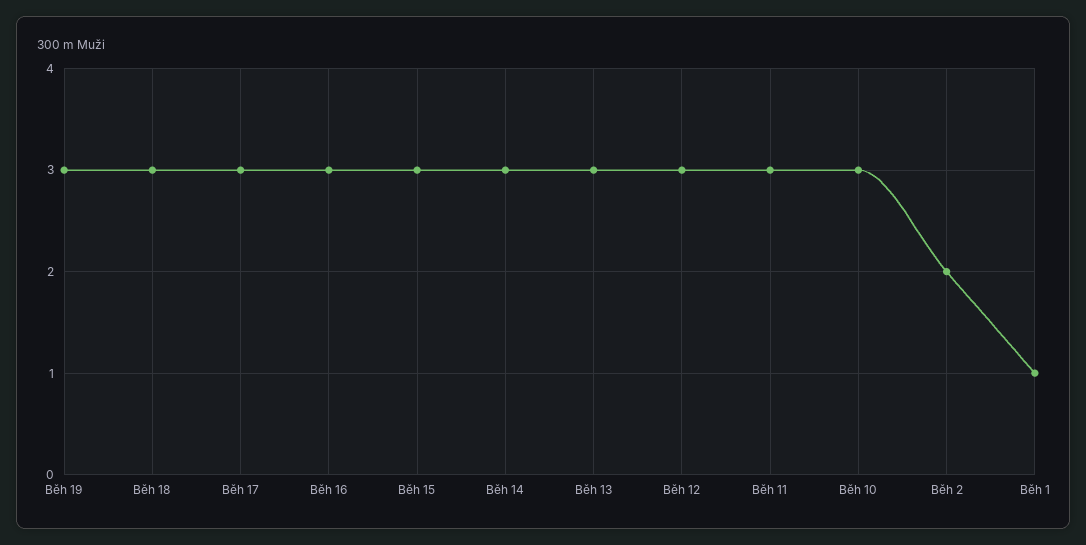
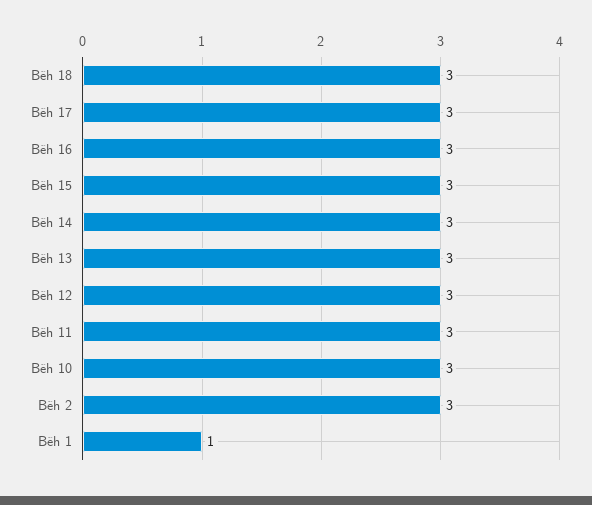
  {
-   "Běh 19": 3,
    "Běh 18": 3,
    "Běh 17": 3,
    "Běh 16": 3,
    "Běh 15": 3,
    "Běh 14": 3,
    "Běh 13": 3,
    "Běh 12": 3,
    "Běh 11": 3,
    "Běh 10": 3,
-   "Běh 2": 2,
+   "Běh 2": 3,
    "Běh 1": 1
  }

